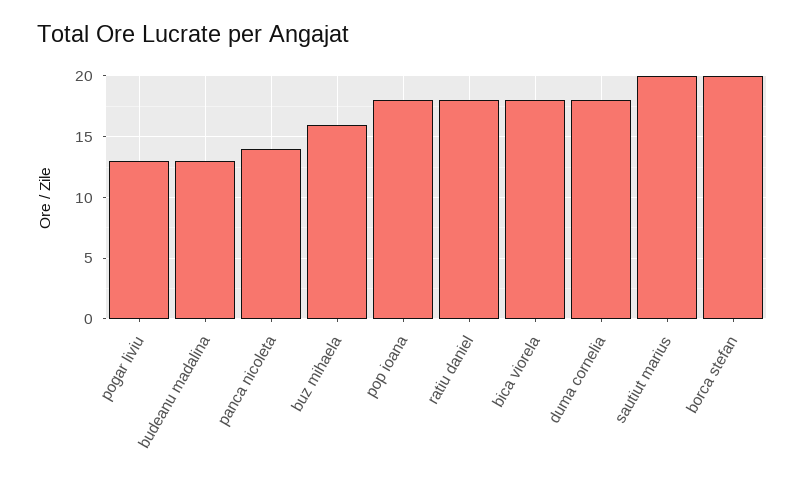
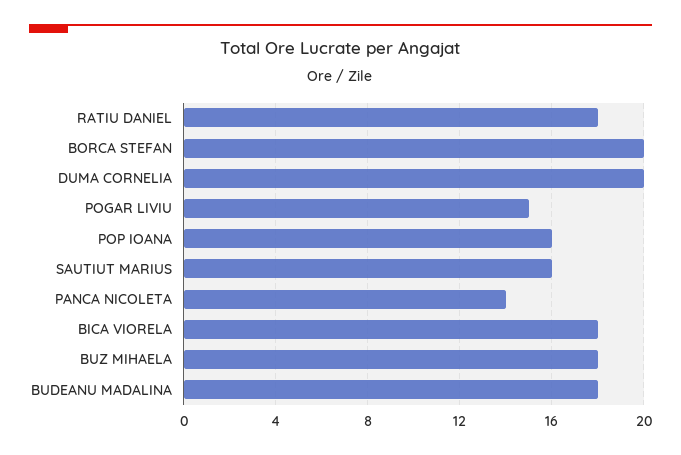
  {
-   "pogar liviu": 13,
+   "pogar liviu": 15,
-   "budeanu madalina": 13,
+   "budeanu madalina": 18,
    "panca nicoleta": 14,
-   "buz mihaela": 16,
+   "buz mihaela": 18,
-   "pop ioana": 18,
+   "pop ioana": 16,
    "ratiu daniel": 18,
    "bica viorela": 18,
-   "duma cornelia": 18,
+   "duma cornelia": 20,
-   "sautiut marius": 20,
+   "sautiut marius": 16,
    "borca stefan": 20
  }

